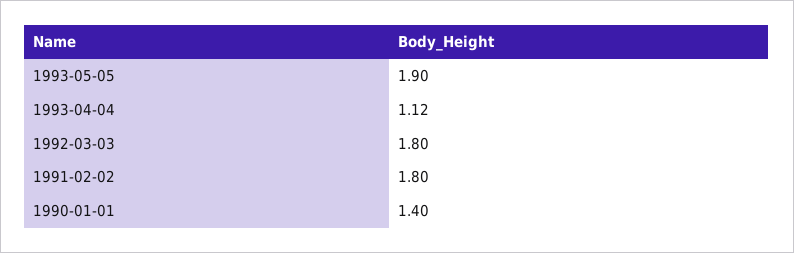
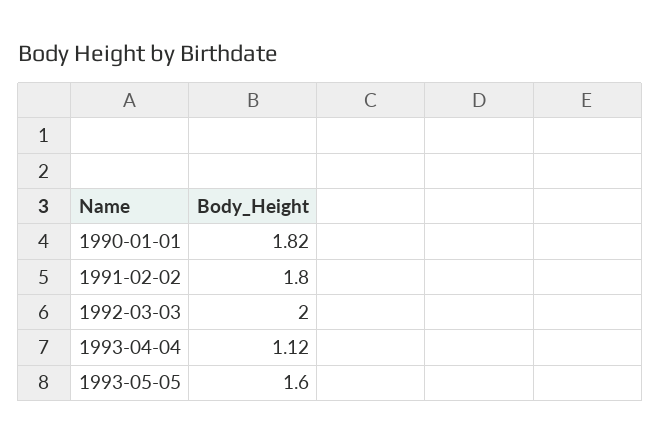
  {
-   "1993-05-05": 1.9,
+   "1993-05-05": 1.6,
    "1993-04-04": 1.12,
-   "1992-03-03": 1.8,
+   "1992-03-03": 2,
    "1991-02-02": 1.8,
-   "1990-01-01": 1.4
+   "1990-01-01": 1.82
  }

